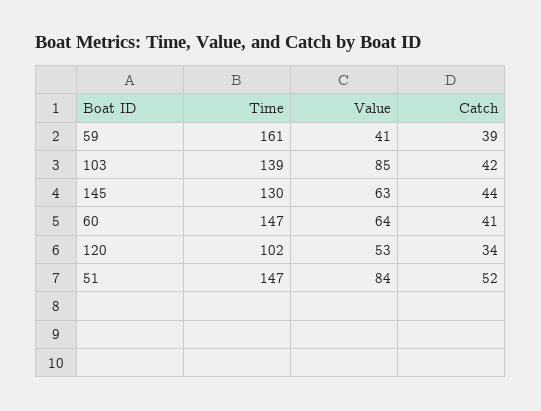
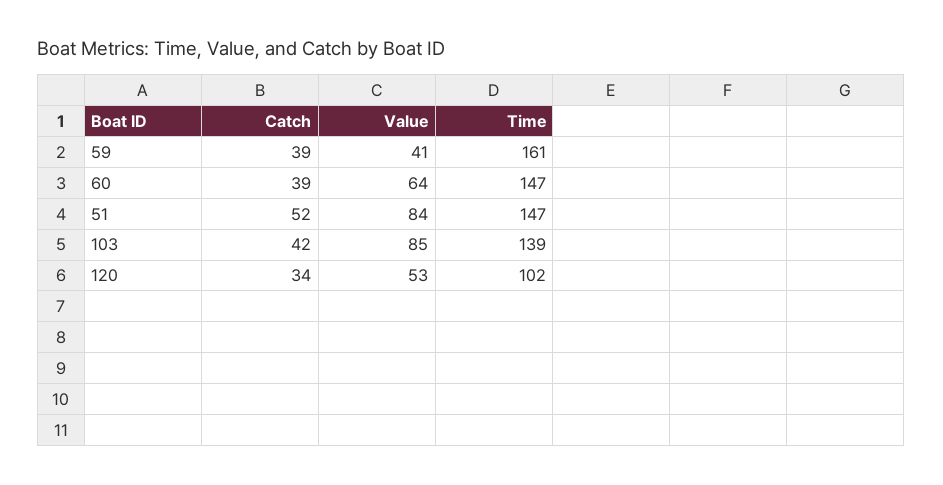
  {
    "Time": {
      "59": 161,
      "103": 139,
-     "145": 130,
      "60": 147,
      "120": 102,
      "51": 147
    },
    "Value": {
      "59": 41,
      "103": 85,
-     "145": 63,
      "60": 64,
      "120": 53,
      "51": 84
    },
    "Catch": {
      "59": 39,
      "103": 42,
-     "145": 44,
-     "60": 41,
+     "60": 39,
      "120": 34,
      "51": 52
    }
  }

